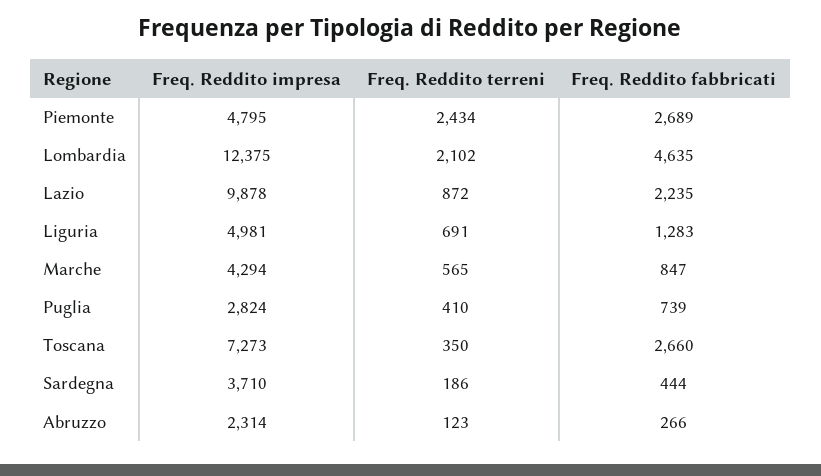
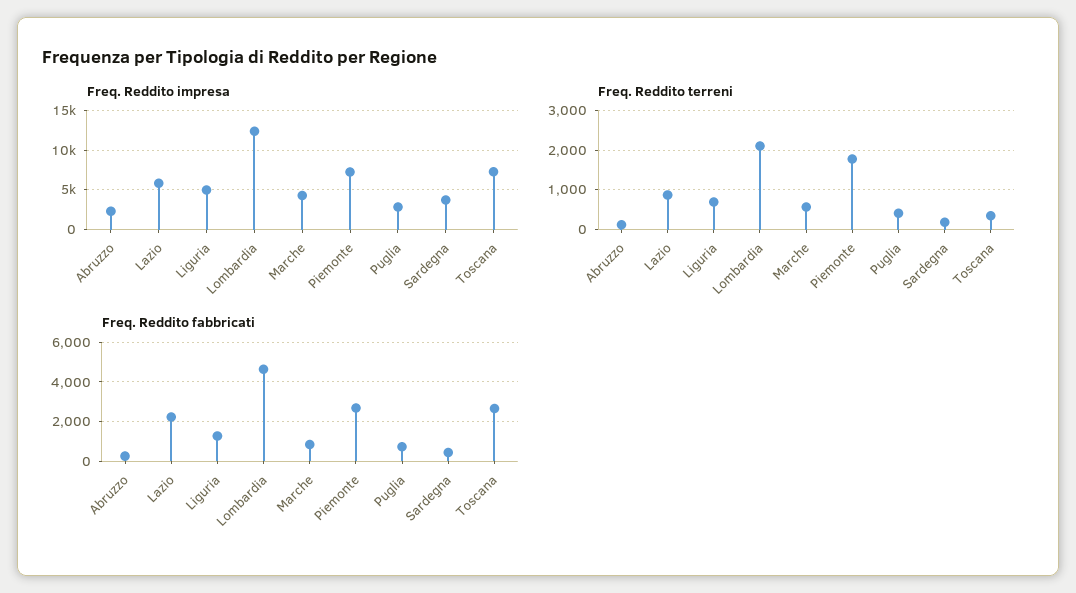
  {
    "Freq. Reddito impresa": {
-     "Piemonte": 4795,
+     "Piemonte": 7000,
      "Lombardia": 12375,
-     "Lazio": 9878,
+     "Lazio": 6000,
      "Liguria": 4981,
      "Marche": 4294,
      "Puglia": 2824,
      "Toscana": 7273,
      "Sardegna": 3710,
      "Abruzzo": 2314
    },
    "Freq. Reddito terreni": {
-     "Piemonte": 2434,
+     "Piemonte": 1800,
      "Lombardia": 2102,
      "Lazio": 872,
      "Liguria": 691,
      "Marche": 565,
      "Puglia": 410,
      "Toscana": 350,
      "Sardegna": 186,
      "Abruzzo": 123
    },
    "Freq. Reddito fabbricati": {
      "Piemonte": 2689,
      "Lombardia": 4635,
      "Lazio": 2235,
      "Liguria": 1283,
      "Marche": 847,
      "Puglia": 739,
      "Toscana": 2660,
      "Sardegna": 444,
      "Abruzzo": 266
    }
  }

